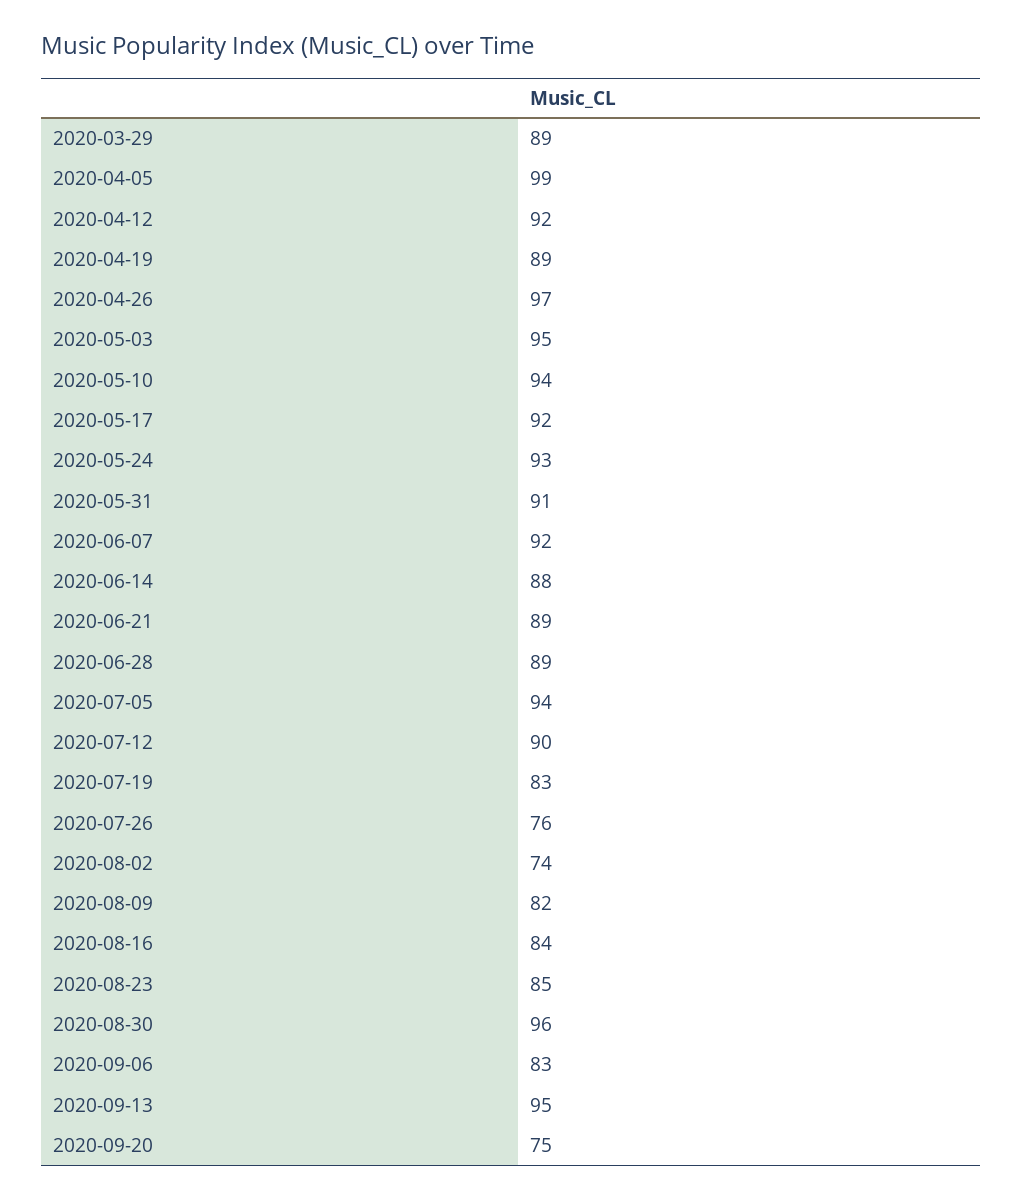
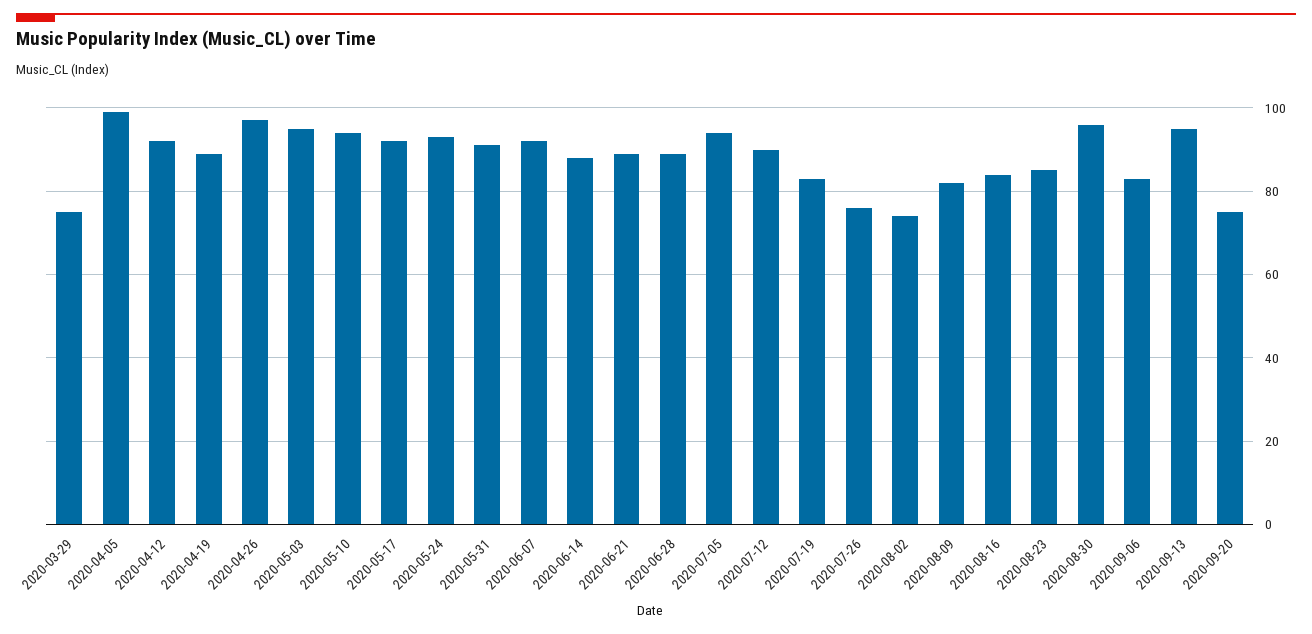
  {
-   "2020-03-29": 89,
+   "2020-03-29": 75,
    "2020-04-05": 99,
    "2020-04-12": 92,
    "2020-04-19": 89,
    "2020-04-26": 97,
    "2020-05-03": 95,
    "2020-05-10": 94,
    "2020-05-17": 92,
    "2020-05-24": 93,
    "2020-05-31": 91,
    "2020-06-07": 92,
    "2020-06-14": 88,
    "2020-06-21": 89,
    "2020-06-28": 89,
    "2020-07-05": 94,
    "2020-07-12": 90,
    "2020-07-19": 83,
    "2020-07-26": 76,
    "2020-08-02": 74,
    "2020-08-09": 82,
    "2020-08-16": 84,
    "2020-08-23": 85,
    "2020-08-30": 96,
    "2020-09-06": 83,
    "2020-09-13": 95,
    "2020-09-20": 75
  }

